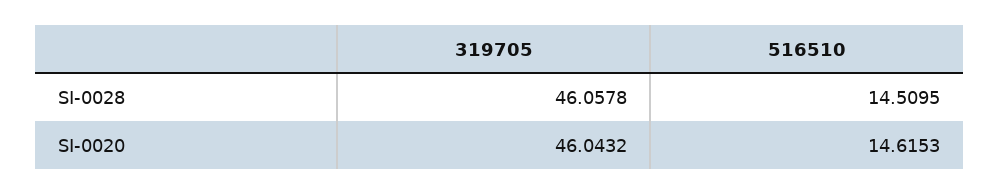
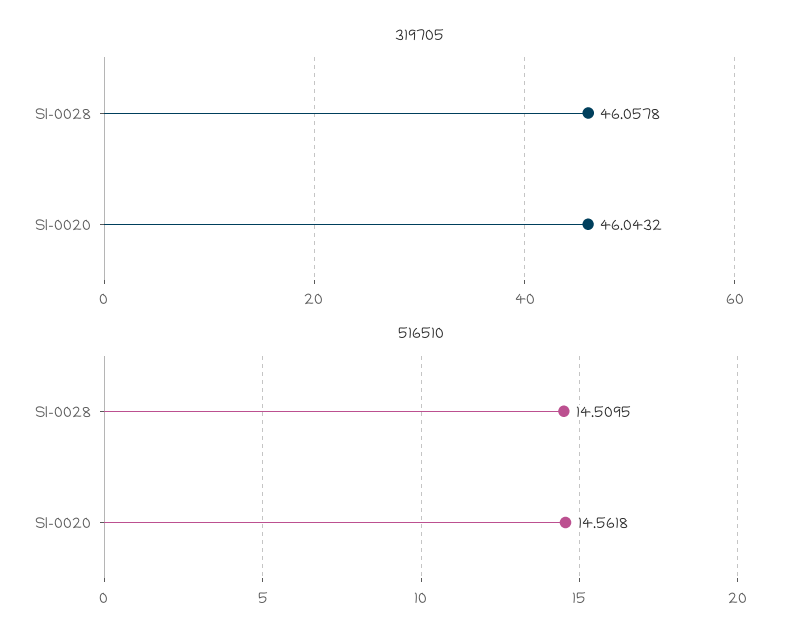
  {
    "319705": {
      "SI-0028": 46.0578,
      "SI-0020": 46.0432
    },
    "516510": {
      "SI-0028": 14.5095,
-     "SI-0020": 14.6153
+     "SI-0020": 14.5618
    }
  }

